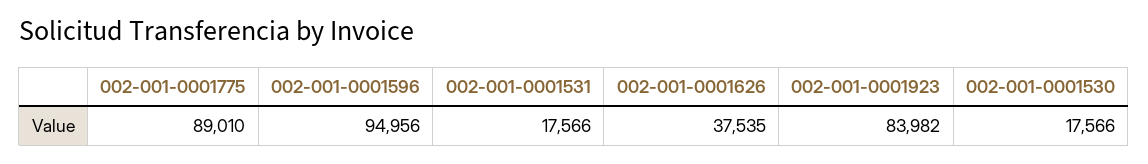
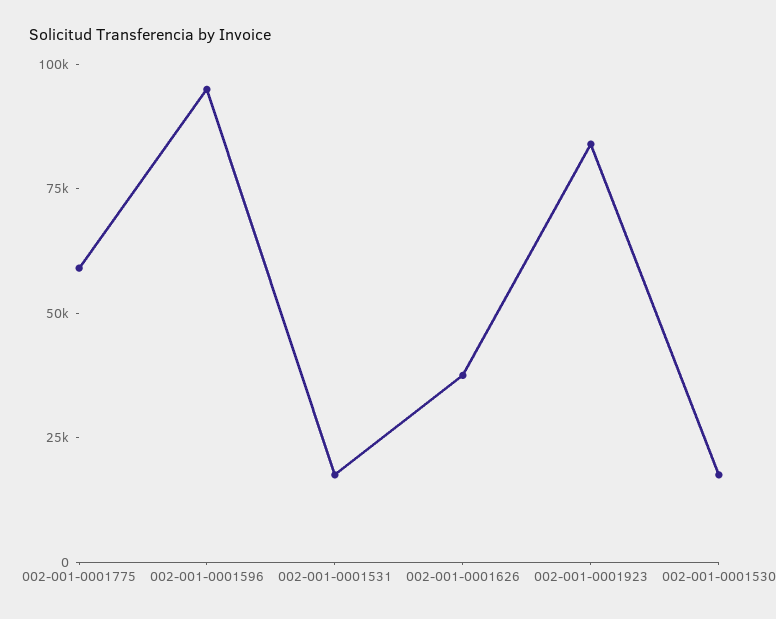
  {
-   "002-001-0001775": 89010,
+   "002-001-0001775": 60000,
    "002-001-0001596": 94956,
    "002-001-0001531": 17566,
    "002-001-0001626": 37535,
    "002-001-0001923": 83982,
    "002-001-0001530": 17566
  }

